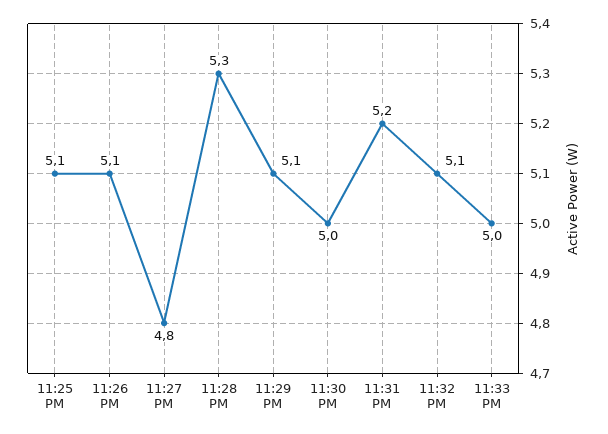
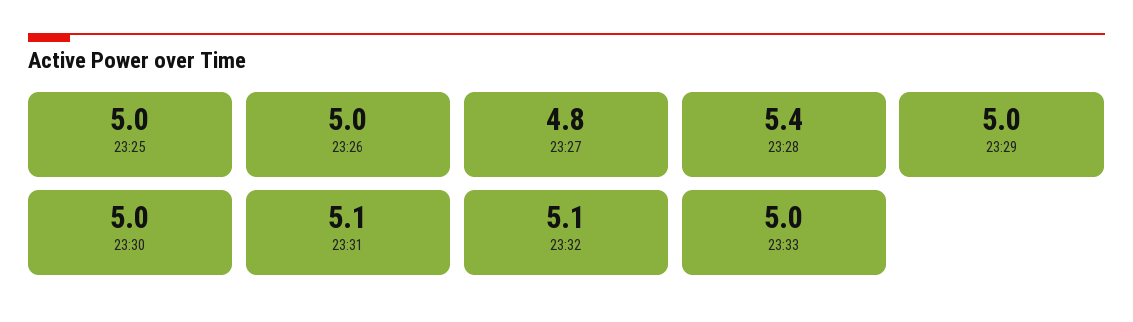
  {
-   "11:25 PM": 5.1,
+   "11:25 PM": 5,
-   "11:26 PM": 5.1,
+   "11:26 PM": 5,
    "11:27 PM": 4.8,
-   "11:28 PM": 5.3,
+   "11:28 PM": 5.4,
-   "11:29 PM": 5.1,
+   "11:29 PM": 5,
    "11:30 PM": 5,
-   "11:31 PM": 5.2,
+   "11:31 PM": 5.1,
    "11:32 PM": 5.1,
    "11:33 PM": 5
  }

